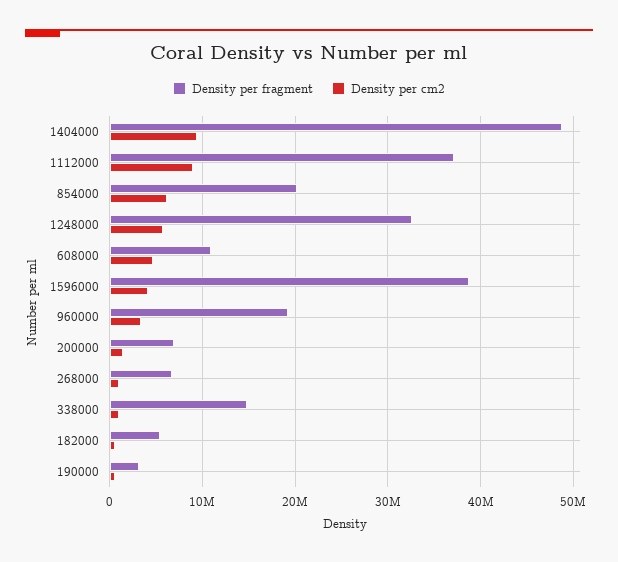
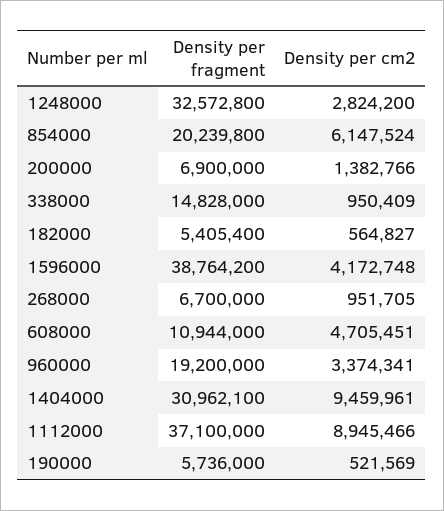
  {
    "Density per fragment": {
-     "1404000": 49000000,
+     "1404000": 30962100,
      "1112000": 37100000,
      "854000": 20239800,
      "1248000": 32572800,
      "608000": 10944000,
      "1596000": 38764200,
      "960000": 19200000,
      "200000": 6900000,
      "268000": 6700000,
      "338000": 14828000,
      "182000": 5405400,
-     "190000": 3000000
+     "190000": 5736000
    },
    "Density per cm2": {
      "1404000": 9459961,
      "1112000": 8945466,
      "854000": 6147524,
-     "1248000": 6000000,
+     "1248000": 2824200,
      "608000": 4705451,
      "1596000": 4172748,
      "960000": 3374341,
      "200000": 1382766,
      "268000": 951705,
      "338000": 950409,
      "182000": 564827,
      "190000": 521569
    }
  }

